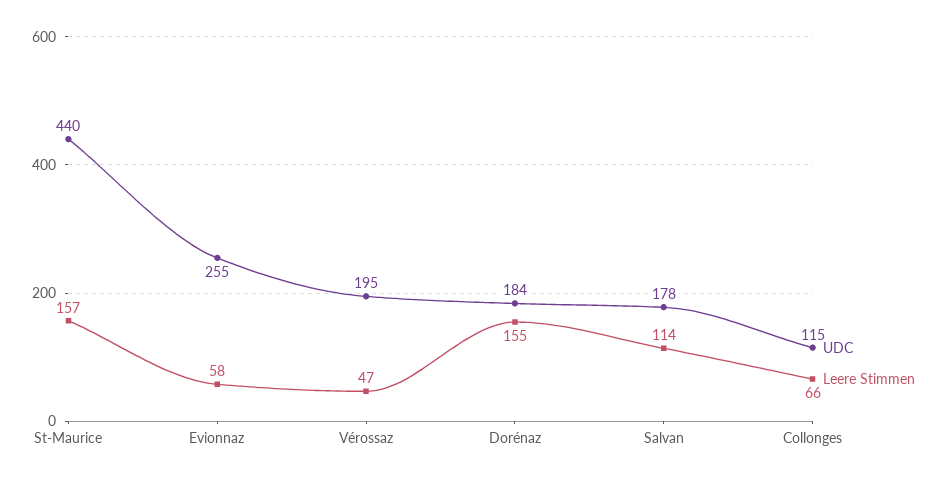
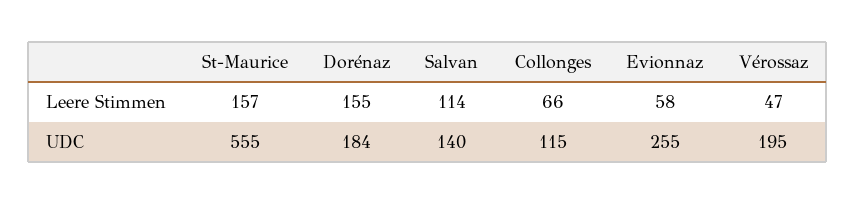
  {
    "UDC": {
-     "St-Maurice": 440,
+     "St-Maurice": 555,
      "Evionnaz": 255,
      "Vérossaz": 195,
      "Dorénaz": 184,
-     "Salvan": 178,
+     "Salvan": 140,
      "Collonges": 115
    },
    "Leere Stimmen": {
      "St-Maurice": 157,
      "Evionnaz": 58,
      "Vérossaz": 47,
      "Dorénaz": 155,
      "Salvan": 114,
      "Collonges": 66
    }
  }

